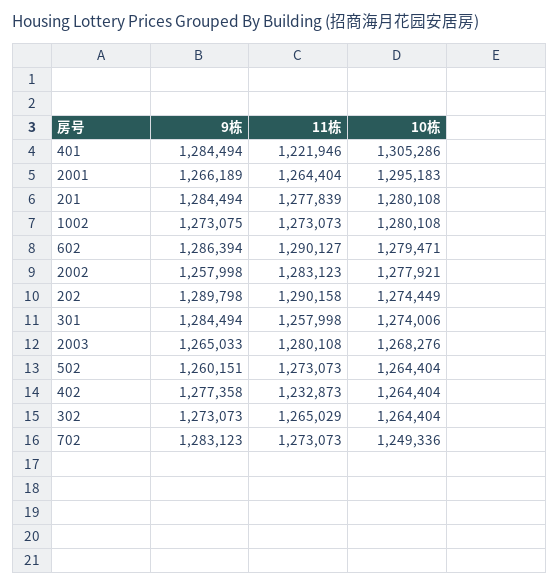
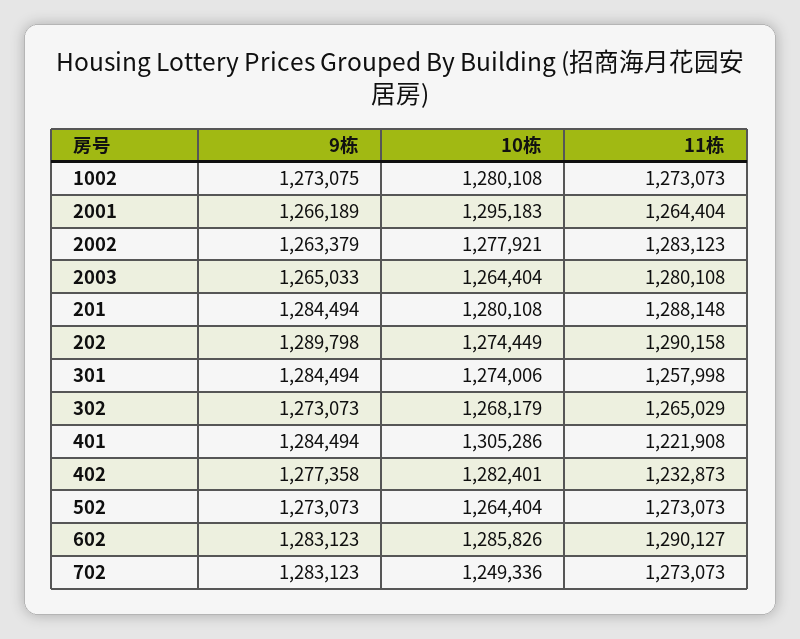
  {
    "9栋": {
      "401": 1284494,
      "2001": 1266189,
      "201": 1284494,
      "1002": 1273075,
-     "602": 1286394,
+     "602": 1283123,
-     "2002": 1257998,
+     "2002": 1263379,
      "202": 1289798,
      "301": 1284494,
      "2003": 1265033,
-     "502": 1260151,
+     "502": 1273073,
      "402": 1277358,
      "302": 1273073,
      "702": 1283123
    },
    "11栋": {
-     "401": 1221946,
+     "401": 1221908,
      "2001": 1264404,
-     "201": 1277839,
+     "201": 1288148,
      "1002": 1273073,
      "602": 1290127,
      "2002": 1283123,
      "202": 1290158,
      "301": 1257998,
      "2003": 1280108,
      "502": 1273073,
      "402": 1232873,
      "302": 1265029,
      "702": 1273073
    },
    "10栋": {
      "401": 1305286,
      "2001": 1295183,
      "201": 1280108,
      "1002": 1280108,
-     "602": 1279471,
+     "602": 1285826,
      "2002": 1277921,
      "202": 1274449,
      "301": 1274006,
-     "2003": 1268276,
+     "2003": 1264404,
      "502": 1264404,
-     "402": 1264404,
+     "402": 1282401,
-     "302": 1264404,
+     "302": 1268179,
      "702": 1249336
    }
  }

